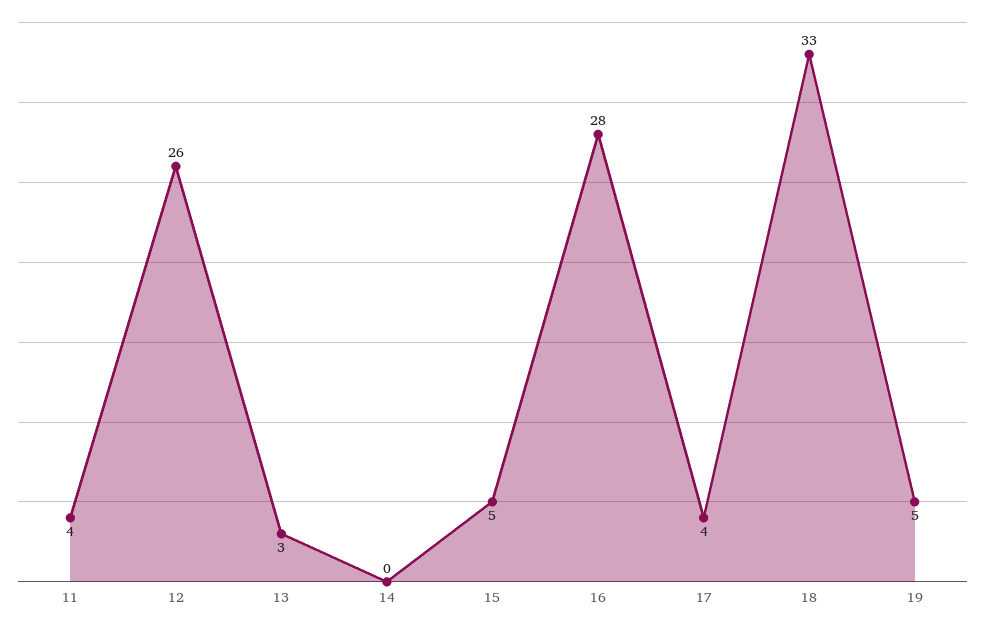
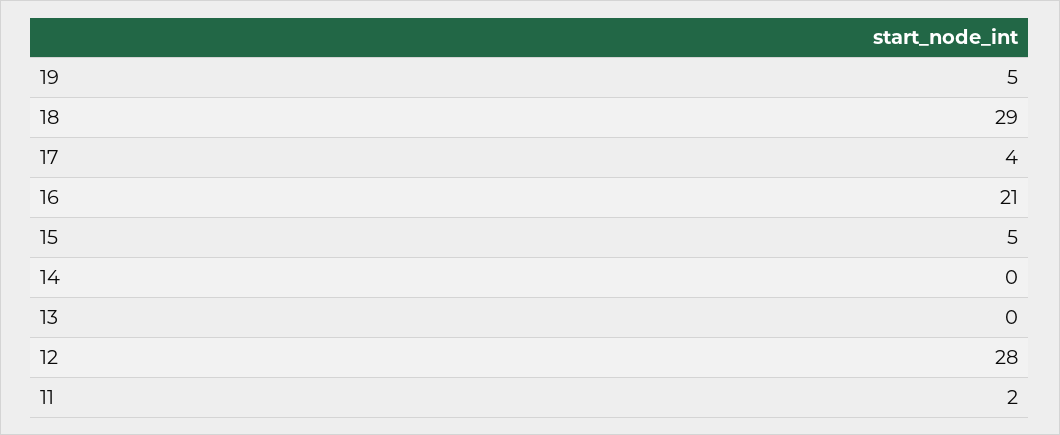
  {
-   "11": 4,
+   "11": 2,
-   "12": 26,
+   "12": 28,
-   "13": 3,
+   "13": 0,
    "14": 0,
    "15": 5,
-   "16": 28,
+   "16": 21,
    "17": 4,
-   "18": 33,
+   "18": 29,
    "19": 5
  }

